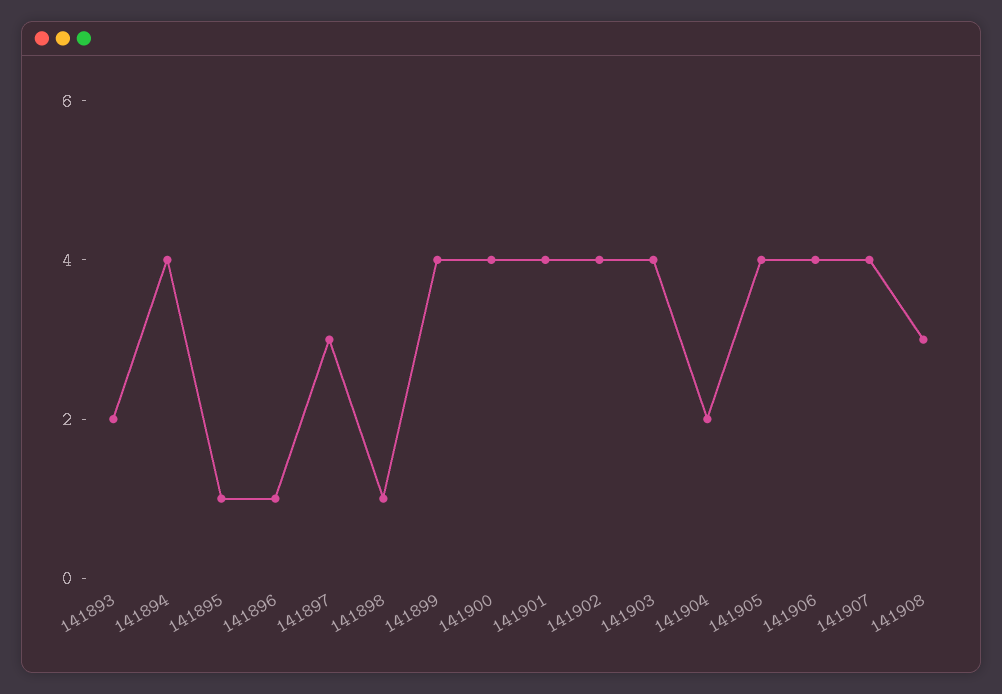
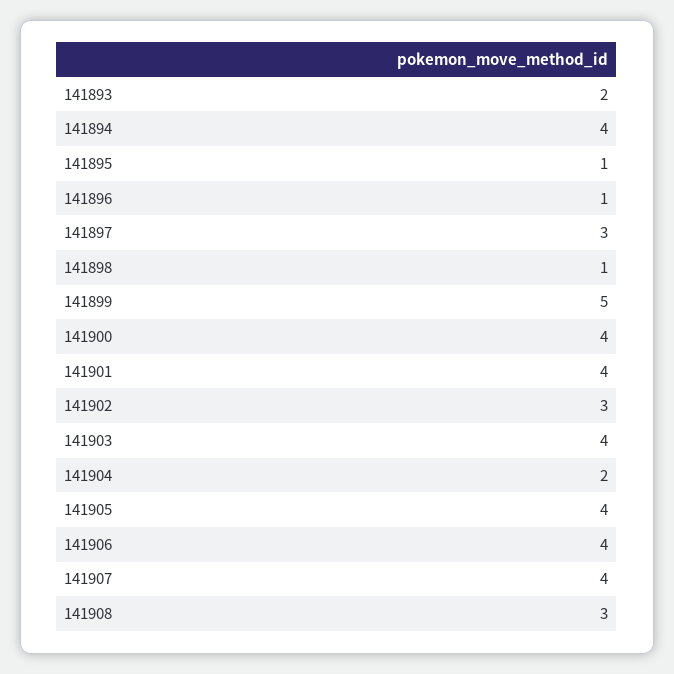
  {
    "141893": 2,
    "141894": 4,
    "141895": 1,
    "141896": 1,
    "141897": 3,
    "141898": 1,
-   "141899": 4,
+   "141899": 5,
    "141900": 4,
    "141901": 4,
-   "141902": 4,
+   "141902": 3,
    "141903": 4,
    "141904": 2,
    "141905": 4,
    "141906": 4,
    "141907": 4,
    "141908": 3
  }

